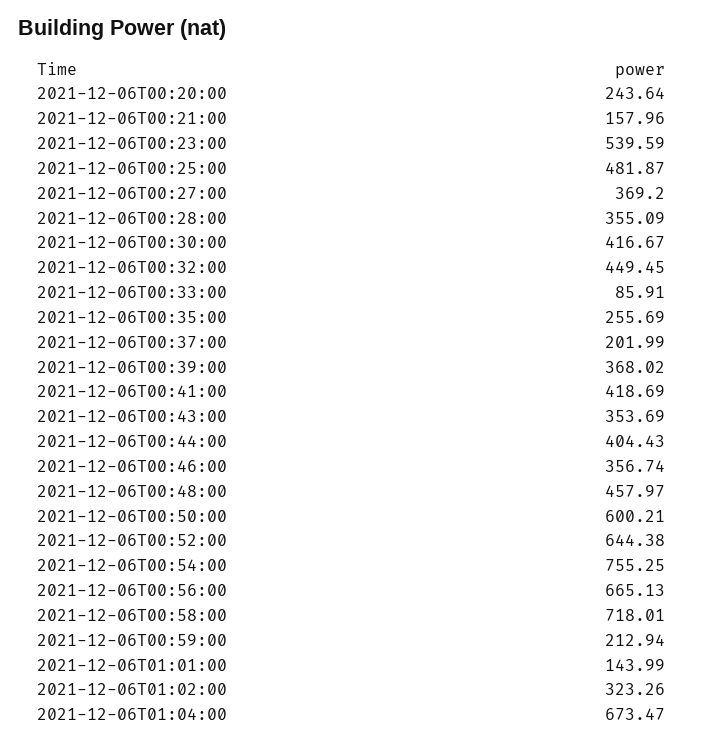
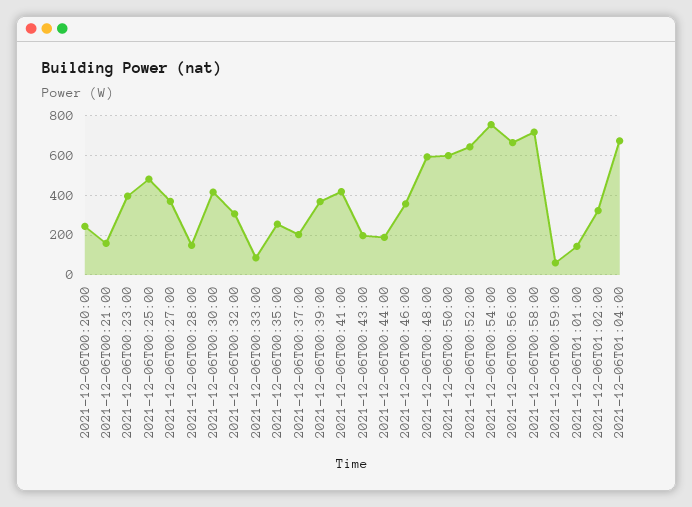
  {
    "2021-12-06T00:20:00": 243.64,
    "2021-12-06T00:21:00": 157.96,
-   "2021-12-06T00:23:00": 539.59,
+   "2021-12-06T00:23:00": 400,
    "2021-12-06T00:25:00": 481.87,
    "2021-12-06T00:27:00": 369.2,
-   "2021-12-06T00:28:00": 355.09,
+   "2021-12-06T00:28:00": 150,
    "2021-12-06T00:30:00": 416.67,
-   "2021-12-06T00:32:00": 449.45,
+   "2021-12-06T00:32:00": 300,
    "2021-12-06T00:33:00": 85.91,
    "2021-12-06T00:35:00": 255.69,
    "2021-12-06T00:37:00": 201.99,
    "2021-12-06T00:39:00": 368.02,
    "2021-12-06T00:41:00": 418.69,
-   "2021-12-06T00:43:00": 353.69,
+   "2021-12-06T00:43:00": 200,
-   "2021-12-06T00:44:00": 404.43,
+   "2021-12-06T00:44:00": 200,
    "2021-12-06T00:46:00": 356.74,
-   "2021-12-06T00:48:00": 457.97,
+   "2021-12-06T00:48:00": 600,
    "2021-12-06T00:50:00": 600.21,
    "2021-12-06T00:52:00": 644.38,
    "2021-12-06T00:54:00": 755.25,
    "2021-12-06T00:56:00": 665.13,
    "2021-12-06T00:58:00": 718.01,
-   "2021-12-06T00:59:00": 212.94,
+   "2021-12-06T00:59:00": 50,
    "2021-12-06T01:01:00": 143.99,
    "2021-12-06T01:02:00": 323.26,
    "2021-12-06T01:04:00": 673.47
  }

